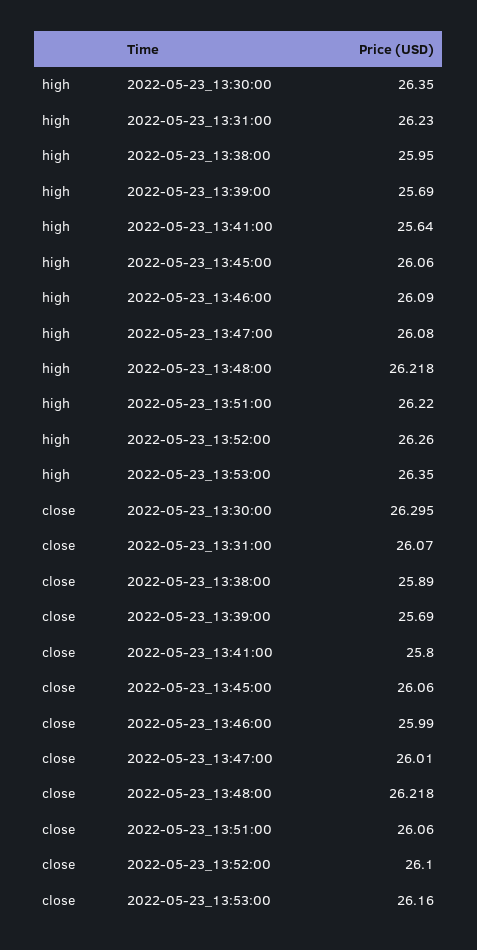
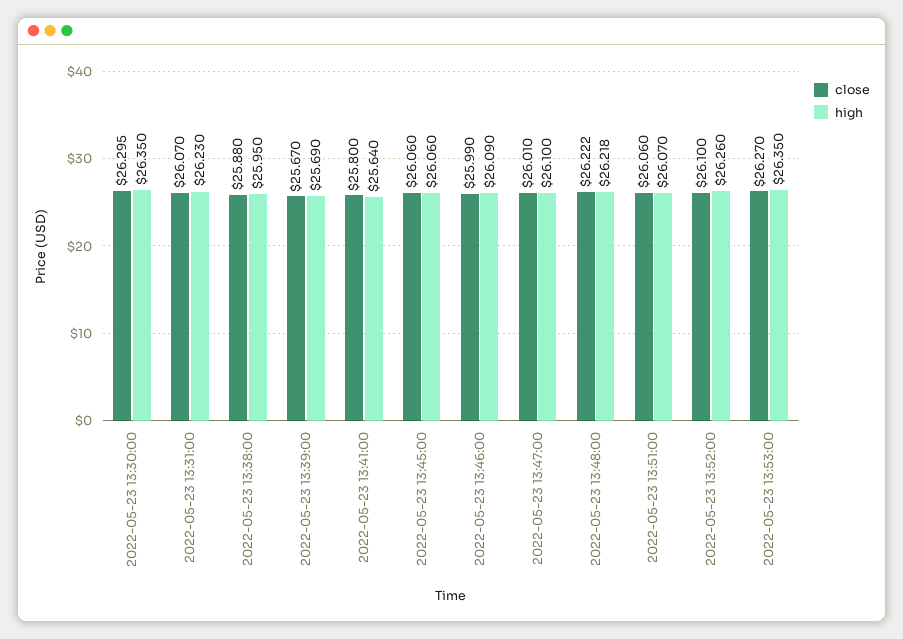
  {
    "high": {
      "2022-05-23_13:30:00": 26.35,
      "2022-05-23_13:31:00": 26.23,
      "2022-05-23_13:38:00": 25.95,
      "2022-05-23_13:39:00": 25.69,
      "2022-05-23_13:41:00": 25.64,
      "2022-05-23_13:45:00": 26.06,
      "2022-05-23_13:46:00": 26.09,
-     "2022-05-23_13:47:00": 26.08,
+     "2022-05-23_13:47:00": 26.1,
      "2022-05-23_13:48:00": 26.218,
-     "2022-05-23_13:51:00": 26.22,
+     "2022-05-23_13:51:00": 26.07,
      "2022-05-23_13:52:00": 26.26,
      "2022-05-23_13:53:00": 26.35
    },
    "close": {
      "2022-05-23_13:30:00": 26.295,
      "2022-05-23_13:31:00": 26.07,
-     "2022-05-23_13:38:00": 25.89,
+     "2022-05-23_13:38:00": 25.88,
-     "2022-05-23_13:39:00": 25.69,
+     "2022-05-23_13:39:00": 25.67,
      "2022-05-23_13:41:00": 25.8,
      "2022-05-23_13:45:00": 26.06,
      "2022-05-23_13:46:00": 25.99,
      "2022-05-23_13:47:00": 26.01,
-     "2022-05-23_13:48:00": 26.218,
+     "2022-05-23_13:48:00": 26.222,
      "2022-05-23_13:51:00": 26.06,
      "2022-05-23_13:52:00": 26.1,
-     "2022-05-23_13:53:00": 26.16
+     "2022-05-23_13:53:00": 26.27
    }
  }

